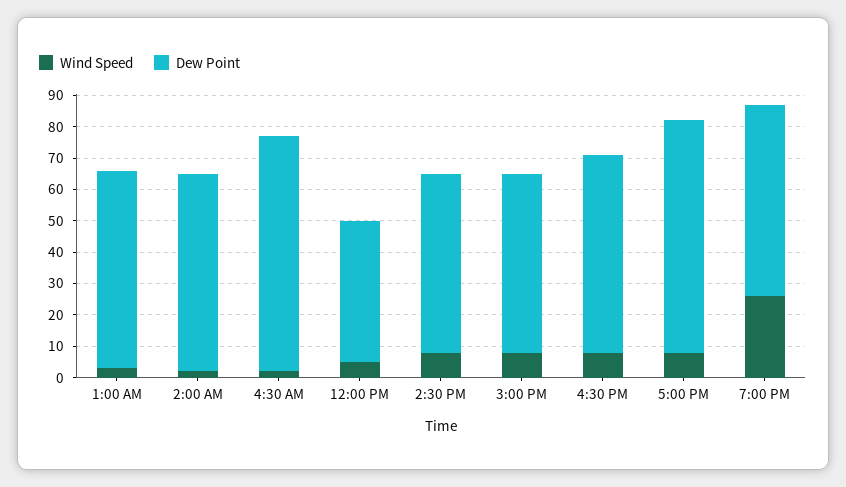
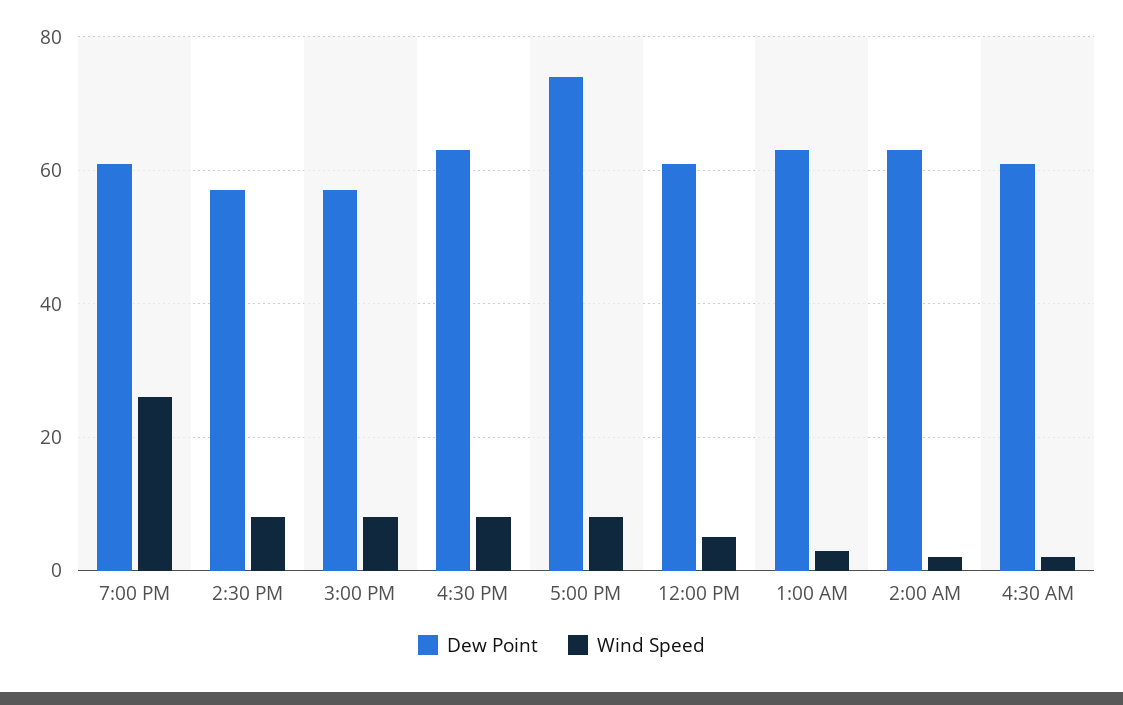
  {
    "Wind Speed": {
      "1:00 AM": 5,
      "2:00 AM": 0,
      "4:30 AM": 0,
      "12:00 PM": 5,
      "2:30 PM": 10,
      "3:00 PM": 10,
      "4:30 PM": 10,
      "5:00 PM": 10,
      "7:00 PM": 25
    },
    "Dew Point": {
      "1:00 AM": 65,
      "2:00 AM": 65,
-     "4:30 AM": 75,
+     "4:30 AM": 60,
-     "12:00 PM": 45,
+     "12:00 PM": 60,
      "2:30 PM": 55,
      "3:00 PM": 55,
      "4:30 PM": 65,
      "5:00 PM": 75,
      "7:00 PM": 60
    }
  }

